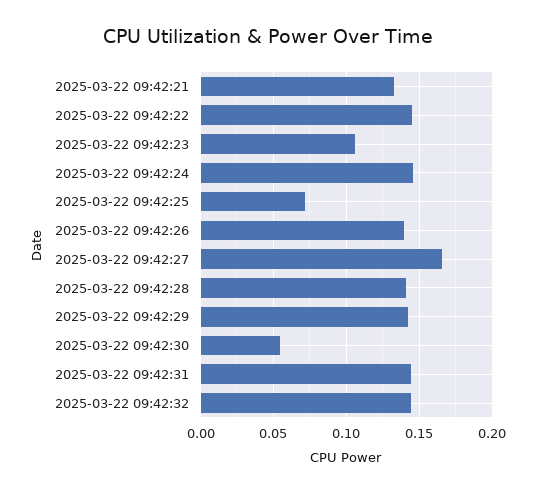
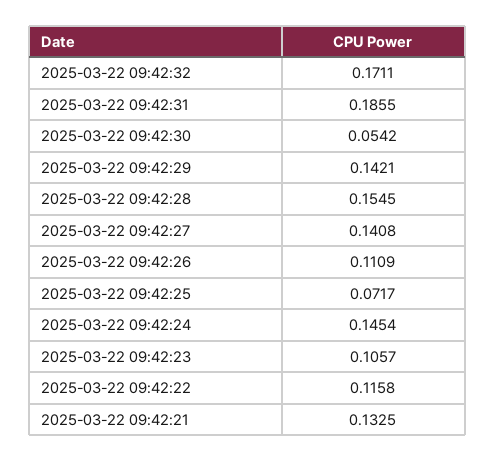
  {
    "2025-03-22 09:42:21": 0.1325,
-   "2025-03-22 09:42:22": 0.145,
+   "2025-03-22 09:42:22": 0.1158,
    "2025-03-22 09:42:23": 0.1057,
    "2025-03-22 09:42:24": 0.1454,
    "2025-03-22 09:42:25": 0.0717,
-   "2025-03-22 09:42:26": 0.14,
+   "2025-03-22 09:42:26": 0.1109,
-   "2025-03-22 09:42:27": 0.165,
+   "2025-03-22 09:42:27": 0.1408,
-   "2025-03-22 09:42:28": 0.14,
+   "2025-03-22 09:42:28": 0.1545,
    "2025-03-22 09:42:29": 0.1421,
    "2025-03-22 09:42:30": 0.0542,
-   "2025-03-22 09:42:31": 0.145,
+   "2025-03-22 09:42:31": 0.1855,
-   "2025-03-22 09:42:32": 0.145
+   "2025-03-22 09:42:32": 0.1711
  }

